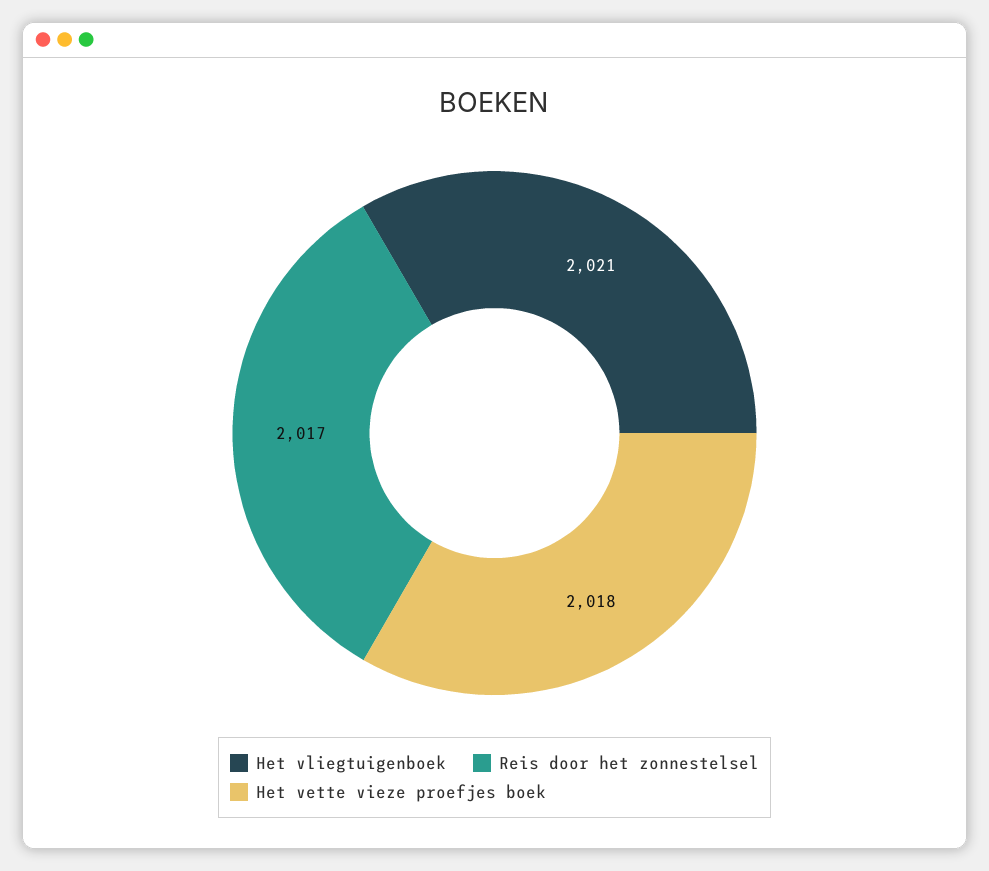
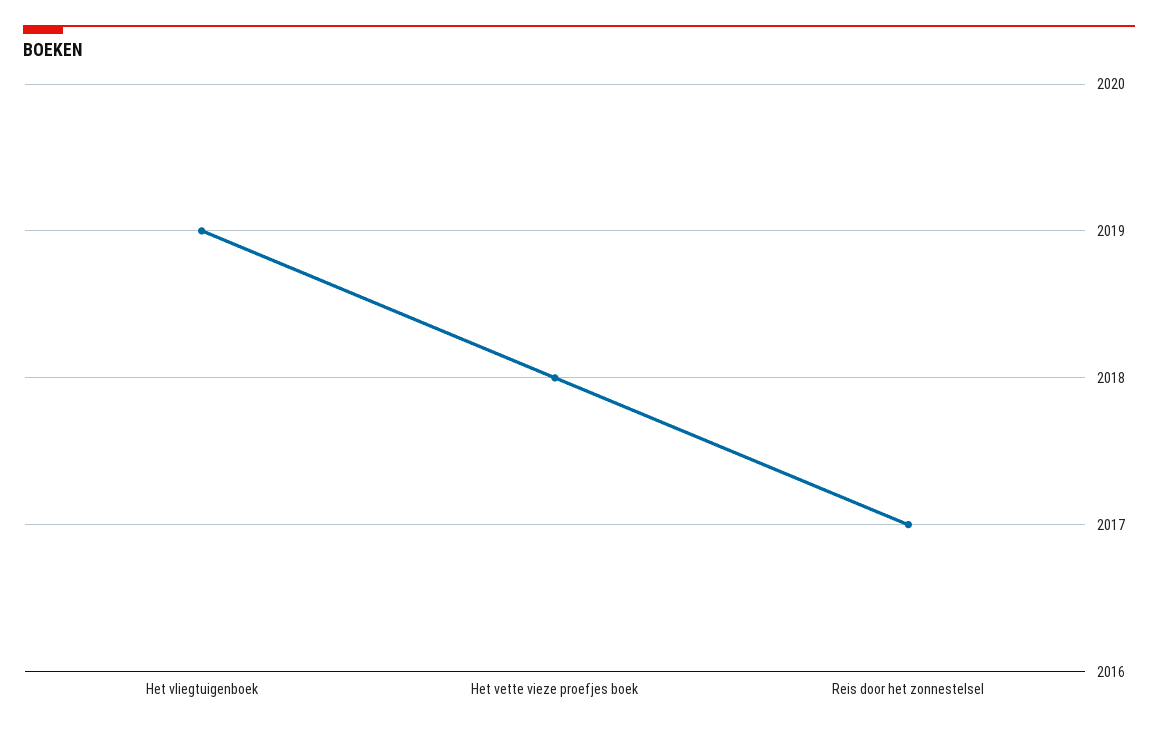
  {
-   "Het vliegtuigenboek": 2021,
+   "Het vliegtuigenboek": 2019,
    "Reis door het zonnestelsel": 2017,
    "Het vette vieze proefjes boek": 2018
  }

